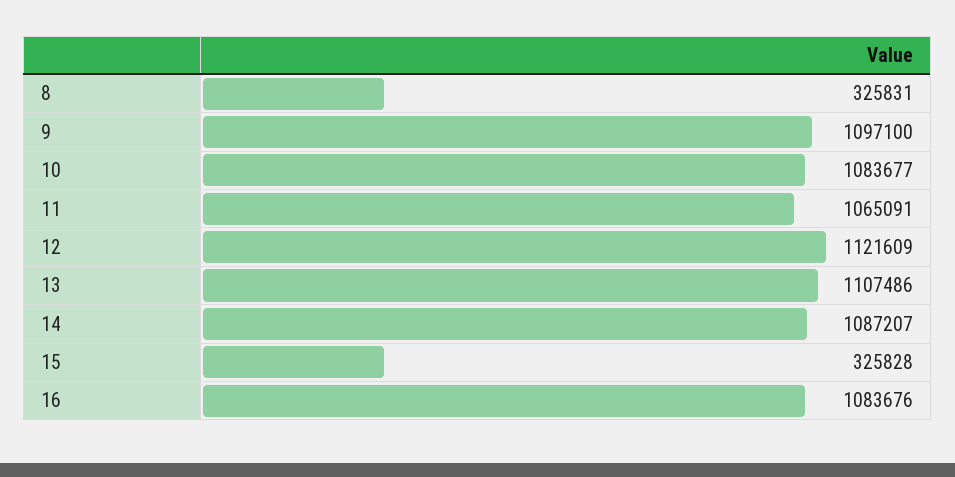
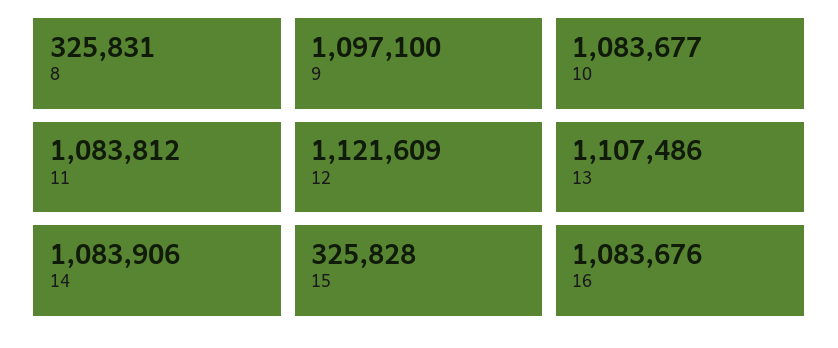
  {
    "8": 325831,
    "9": 1097100,
    "10": 1083677,
-   "11": 1065091,
+   "11": 1083812,
    "12": 1121609,
    "13": 1107486,
-   "14": 1087207,
+   "14": 1083906,
    "15": 325828,
    "16": 1083676
  }

